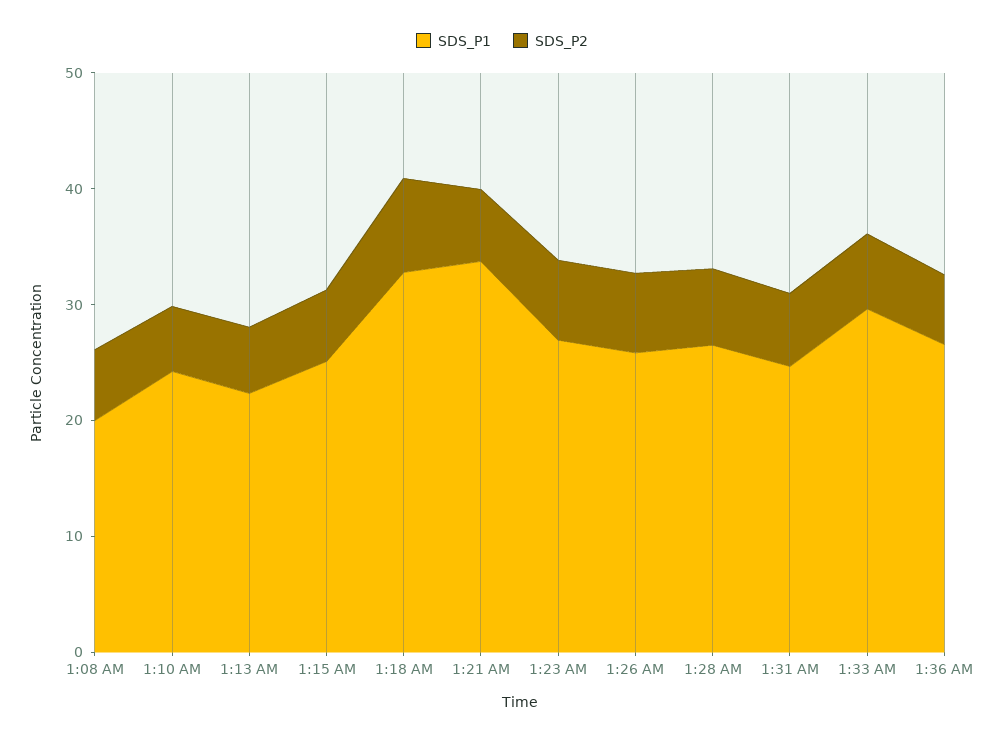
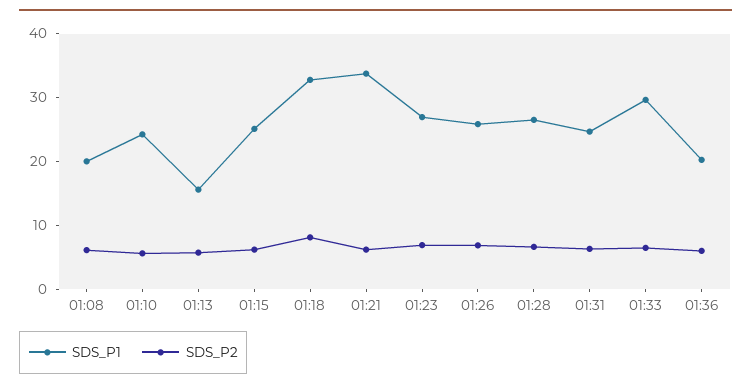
  {
    "SDS_P1": {
      "1:08 AM": 20,
      "1:10 AM": 24,
-     "1:13 AM": 22,
+     "1:13 AM": 16,
      "1:15 AM": 26,
      "1:18 AM": 32,
      "1:21 AM": 34,
      "1:23 AM": 26,
      "1:26 AM": 26,
      "1:28 AM": 26,
      "1:31 AM": 24,
      "1:33 AM": 30,
-     "1:36 AM": 26
+     "1:36 AM": 20
    },
    "SDS_P2": {
      "1:08 AM": 6,
      "1:10 AM": 6,
      "1:13 AM": 6,
      "1:15 AM": 6,
      "1:18 AM": 8,
      "1:21 AM": 6,
      "1:23 AM": 6,
      "1:26 AM": 6,
      "1:28 AM": 6,
      "1:31 AM": 6,
      "1:33 AM": 6,
      "1:36 AM": 6
    }
  }

